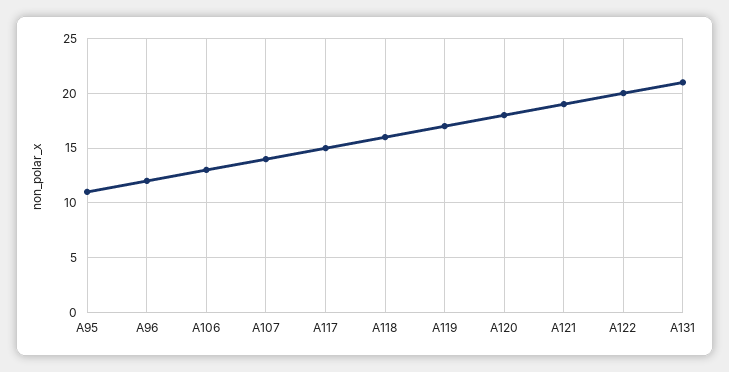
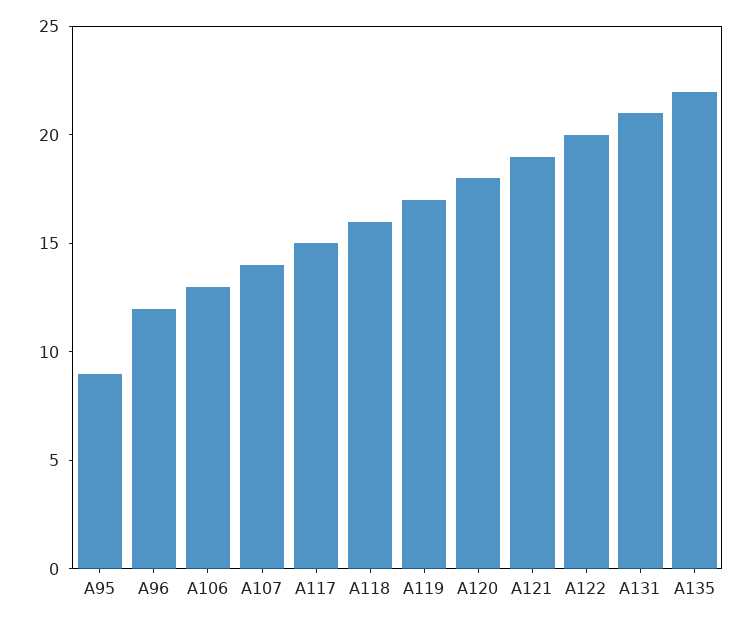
  {
-   "A95": 11,
+   "A95": 9,
    "A96": 12,
    "A106": 13,
    "A107": 14,
    "A117": 15,
    "A118": 16,
    "A119": 17,
    "A120": 18,
    "A121": 19,
    "A122": 20,
-   "A131": 21
+   "A131": 21,
+   "A135": 22
  }

